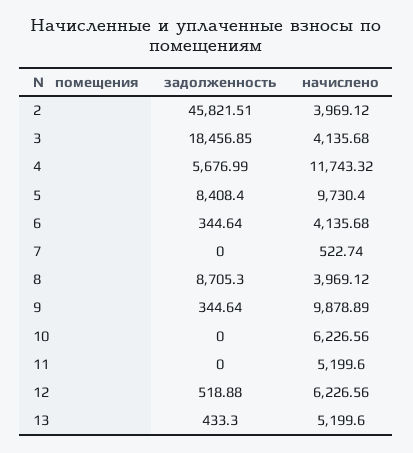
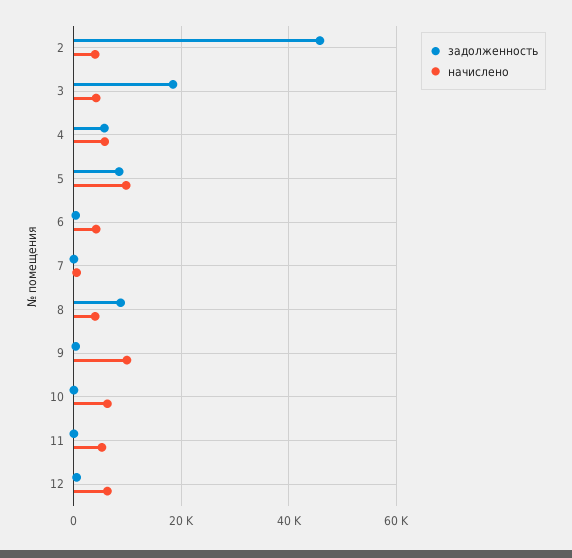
  {
    "задолженность": {
      "2": 45821.51,
      "3": 18456.85,
      "4": 5676.99,
      "5": 8408.4,
      "6": 344.64,
      "7": 0,
      "8": 8705.3,
      "9": 344.64,
      "10": 0,
      "11": 0,
-     "12": 518.88,
+     "12": 518.88
-     "13": 433.3
    },
    "начислено": {
      "2": 3969.12,
      "3": 4135.68,
-     "4": 11743.32,
+     "4": 6000,
      "5": 9730.4,
      "6": 4135.68,
      "7": 522.74,
      "8": 3969.12,
      "9": 9878.89,
      "10": 6226.56,
      "11": 5199.6,
-     "12": 6226.56,
+     "12": 6226.56
-     "13": 5199.6
    }
  }

